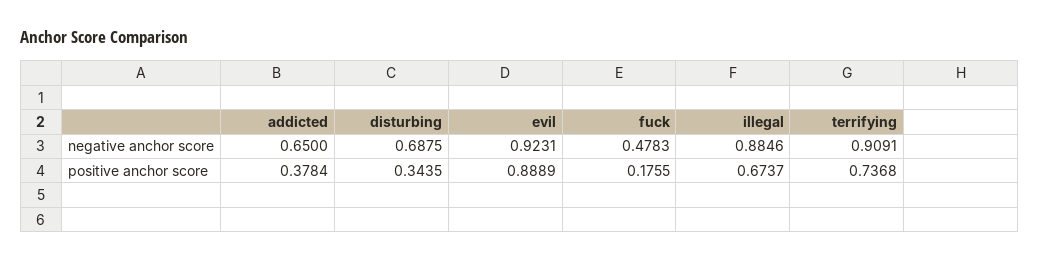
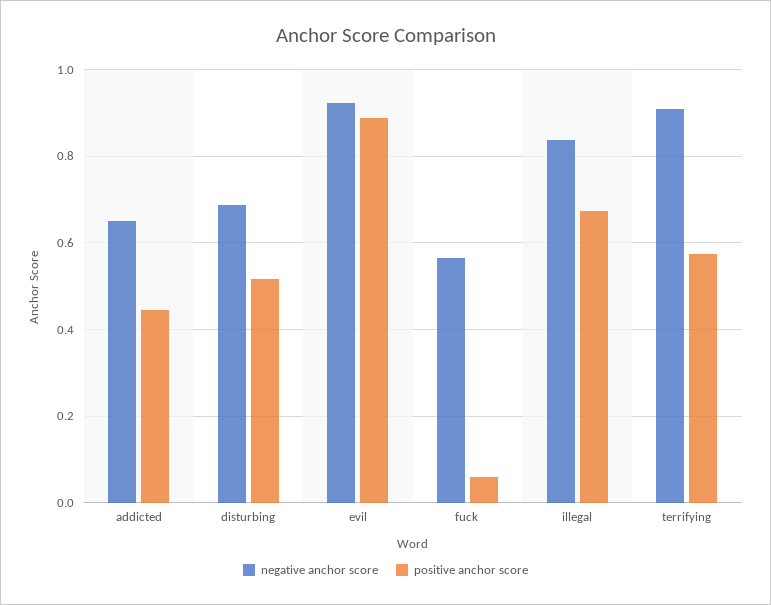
  {
    "negative anchor score": {
      "addicted": 0.65,
      "disturbing": 0.6875,
      "evil": 0.9231,
-     "fuck": 0.4783,
+     "fuck": 0.56,
-     "illegal": 0.8846,
+     "illegal": 0.84,
      "terrifying": 0.9091
    },
    "positive anchor score": {
-     "addicted": 0.3784,
+     "addicted": 0.44,
-     "disturbing": 0.3435,
+     "disturbing": 0.52,
      "evil": 0.8889,
-     "fuck": 0.1755,
+     "fuck": 0.06,
      "illegal": 0.6737,
-     "terrifying": 0.7368
+     "terrifying": 0.58
    }
  }

